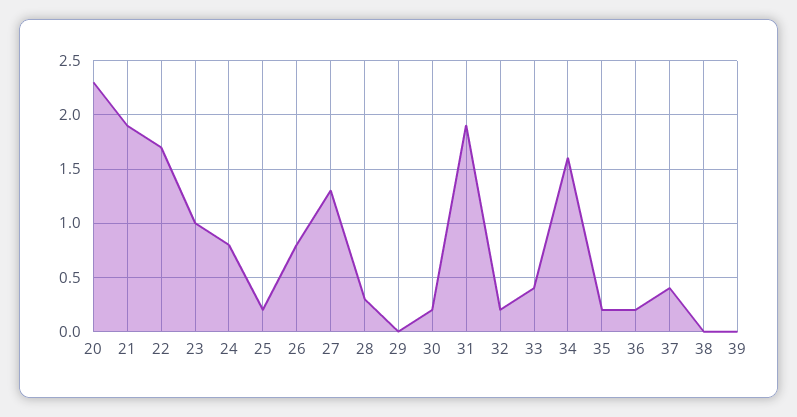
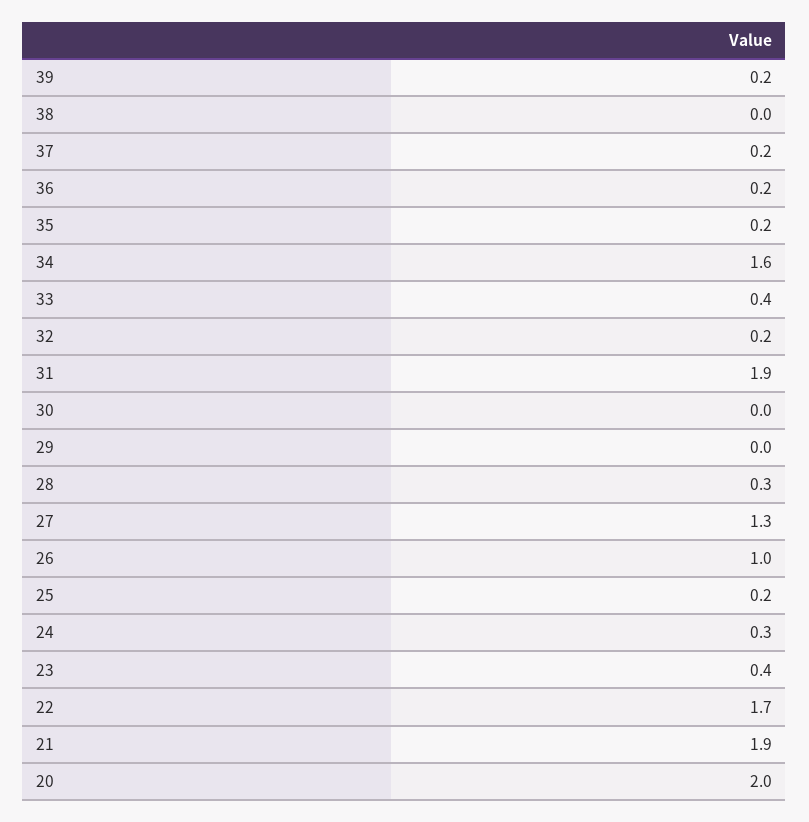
  {
-   "20": 2.3,
+   "20": 2,
    "21": 1.9,
    "22": 1.7,
-   "23": 1,
+   "23": 0.4,
-   "24": 0.8,
+   "24": 0.3,
    "25": 0.2,
-   "26": 0.8,
+   "26": 1,
    "27": 1.3,
    "28": 0.3,
    "29": 0,
-   "30": 0.2,
+   "30": 0,
    "31": 1.9,
    "32": 0.2,
    "33": 0.4,
    "34": 1.6,
    "35": 0.2,
    "36": 0.2,
-   "37": 0.4,
+   "37": 0.2,
    "38": 0,
-   "39": 0
+   "39": 0.2
  }

